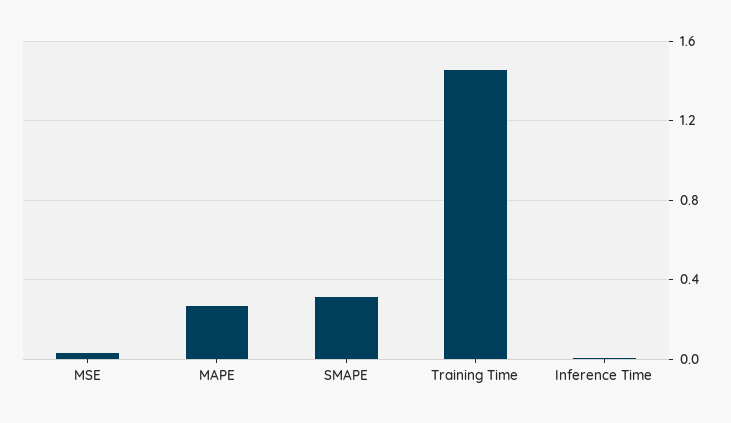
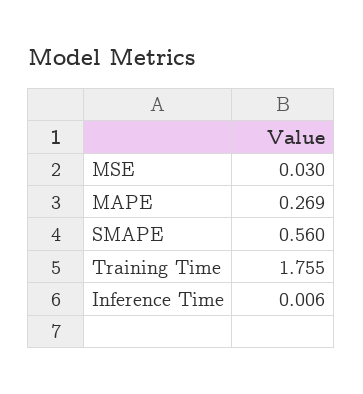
  {
    "MSE": 0.03,
    "MAPE": 0.269,
-   "SMAPE": 0.3,
+   "SMAPE": 0.56,
-   "Training Time": 1.45,
+   "Training Time": 1.755,
    "Inference Time": 0.006
  }

